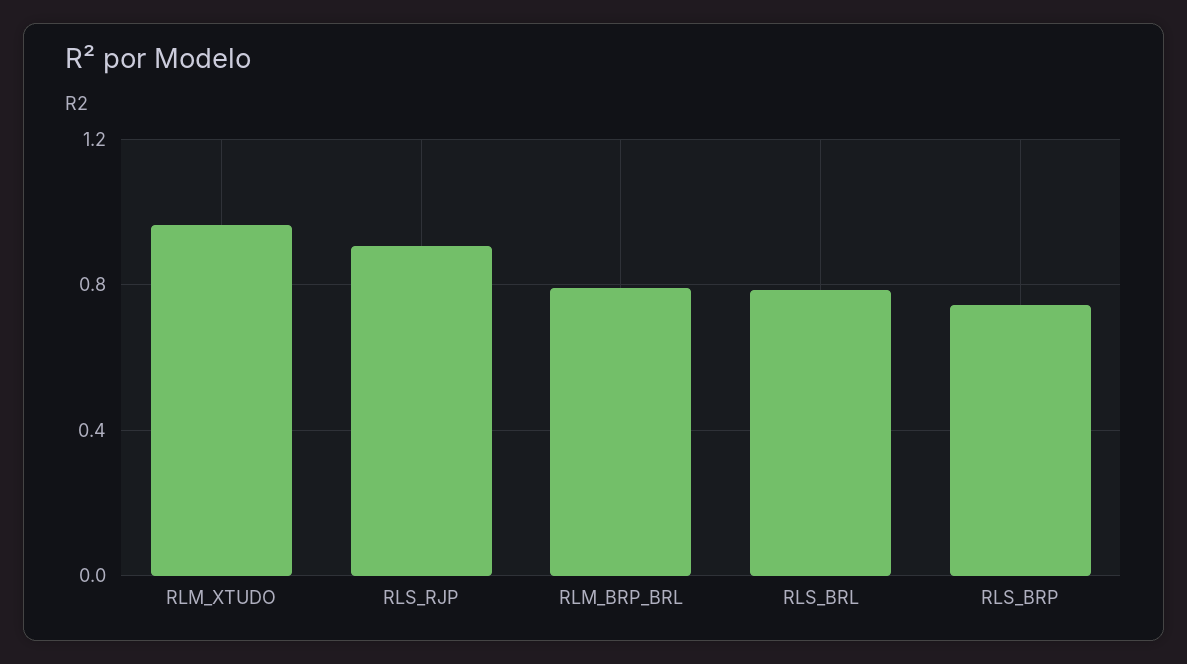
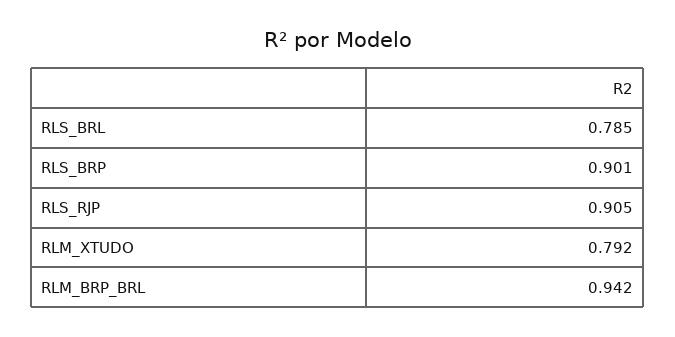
  {
-   "RLM_XTUDO": 0.95,
+   "RLM_XTUDO": 0.792,
    "RLS_RJP": 0.905,
-   "RLM_BRP_BRL": 0.8,
+   "RLM_BRP_BRL": 0.942,
    "RLS_BRL": 0.785,
-   "RLS_BRP": 0.75
+   "RLS_BRP": 0.901
  }

